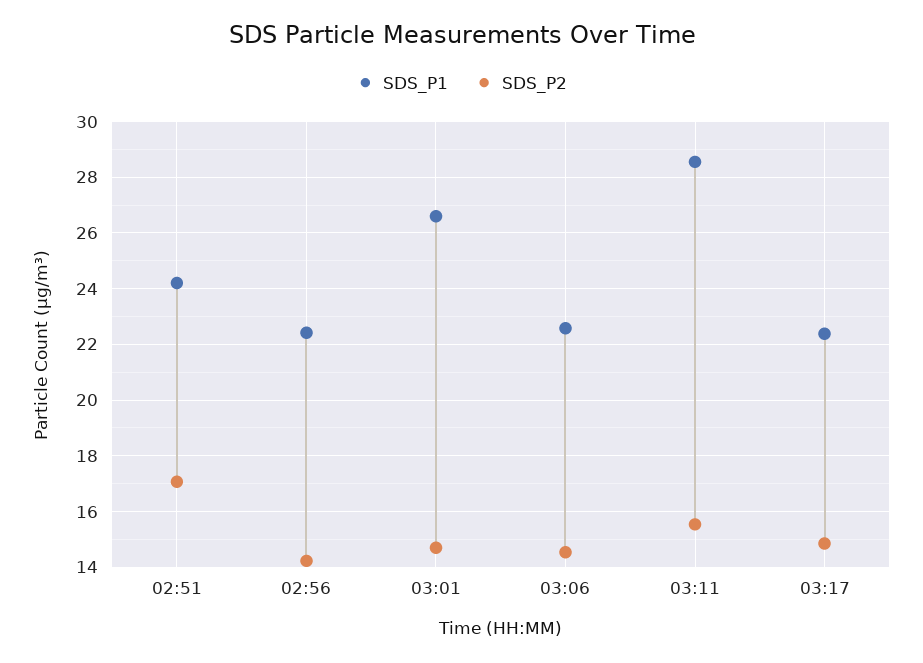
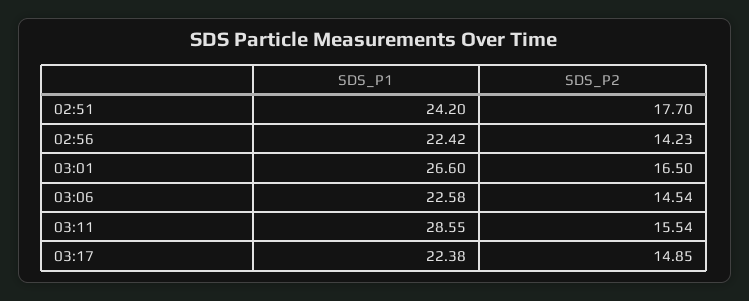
  {
    "SDS_P1": {
      "02:51": 24.2,
      "02:56": 22.42,
      "03:01": 26.6,
      "03:06": 22.58,
      "03:11": 28.55,
      "03:17": 22.38
    },
    "SDS_P2": {
-     "02:51": 17,
+     "02:51": 17.7,
      "02:56": 14.23,
-     "03:01": 14.75,
+     "03:01": 16.5,
      "03:06": 14.54,
      "03:11": 15.54,
      "03:17": 14.85
    }
  }

